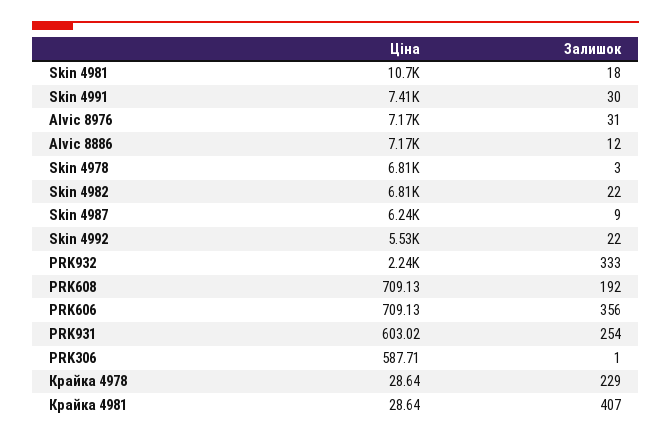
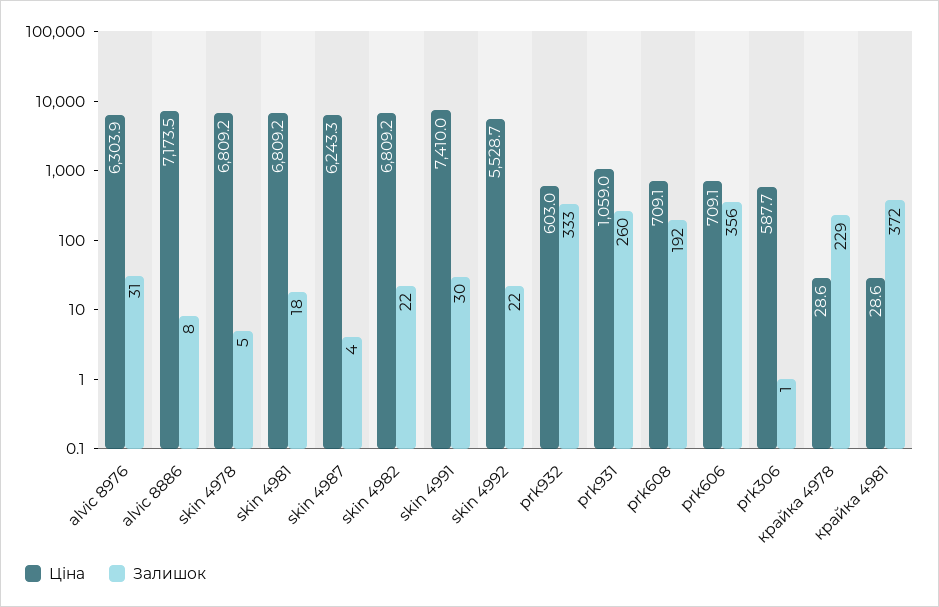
  {
    "Ціна": {
-     "Skin 4981": 10700,
+     "Skin 4981": 6809.2,
      "Skin 4991": 7410,
-     "Alvic 8976": 7170,
+     "Alvic 8976": 6303.9,
      "Alvic 8886": 7173.5,
      "Skin 4978": 6809.2,
      "Skin 4982": 6809.2,
      "Skin 4987": 6243.3,
      "Skin 4992": 5528.7,
-     "PRK932": 2240,
+     "PRK932": 603,
      "PRK608": 709.13,
      "PRK606": 709.13,
-     "PRK931": 603.02,
+     "PRK931": 1059,
      "PRK306": 587.71,
      "Крайка 4978": 28.64,
      "Крайка 4981": 28.64
    },
    "Залишок": {
      "Skin 4981": 18,
      "Skin 4991": 30,
      "Alvic 8976": 31,
-     "Alvic 8886": 12,
+     "Alvic 8886": 8,
-     "Skin 4978": 3,
+     "Skin 4978": 5,
      "Skin 4982": 22,
-     "Skin 4987": 9,
+     "Skin 4987": 4,
      "Skin 4992": 22,
      "PRK932": 333,
      "PRK608": 192,
      "PRK606": 356,
-     "PRK931": 254,
+     "PRK931": 260,
      "PRK306": 1,
      "Крайка 4978": 229,
-     "Крайка 4981": 407
+     "Крайка 4981": 372
    }
  }

